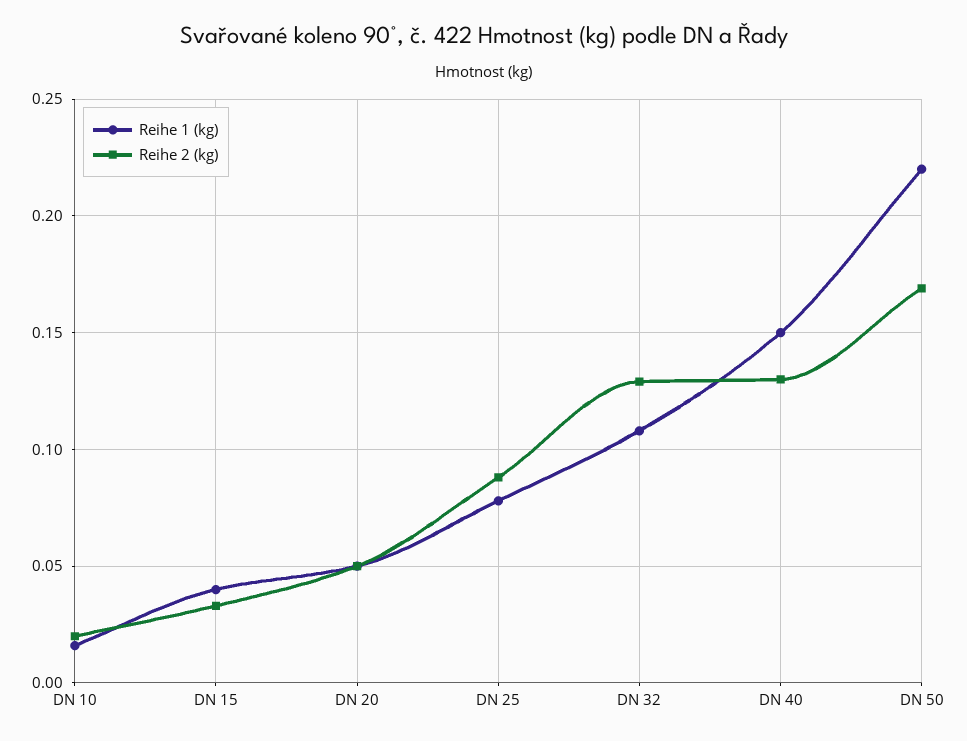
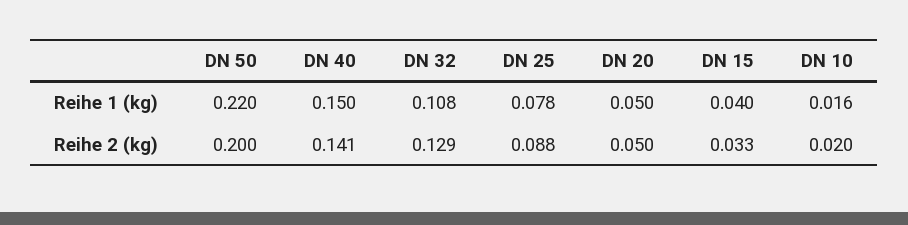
  {
    "Reihe 1 (kg)": {
      "DN 10": 0.016,
      "DN 15": 0.04,
      "DN 20": 0.05,
      "DN 25": 0.078,
      "DN 32": 0.108,
      "DN 40": 0.15,
      "DN 50": 0.22
    },
    "Reihe 2 (kg)": {
      "DN 10": 0.02,
      "DN 15": 0.033,
      "DN 20": 0.05,
      "DN 25": 0.088,
      "DN 32": 0.129,
-     "DN 40": 0.13,
+     "DN 40": 0.141,
-     "DN 50": 0.17
+     "DN 50": 0.2
    }
  }

